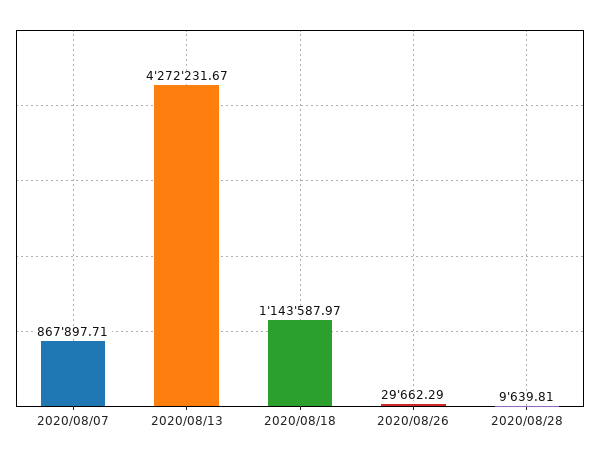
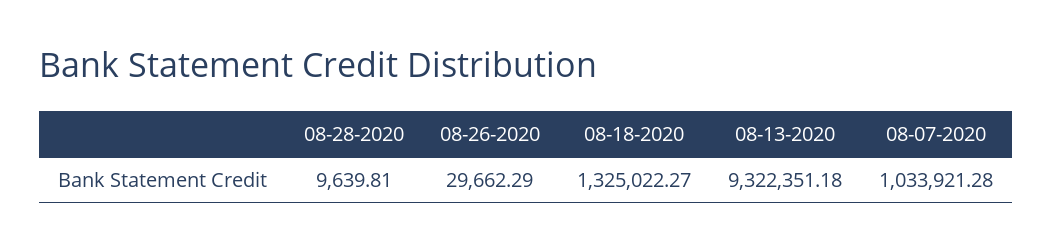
  {
-   "2020/08/07": 867897.71,
+   "2020/08/07": 1033921.28,
-   "2020/08/13": 4272231.67,
+   "2020/08/13": 9322351.18,
-   "2020/08/18": 1143587.97,
+   "2020/08/18": 1325022.27,
    "2020/08/26": 29662.29,
    "2020/08/28": 9639.81
  }

